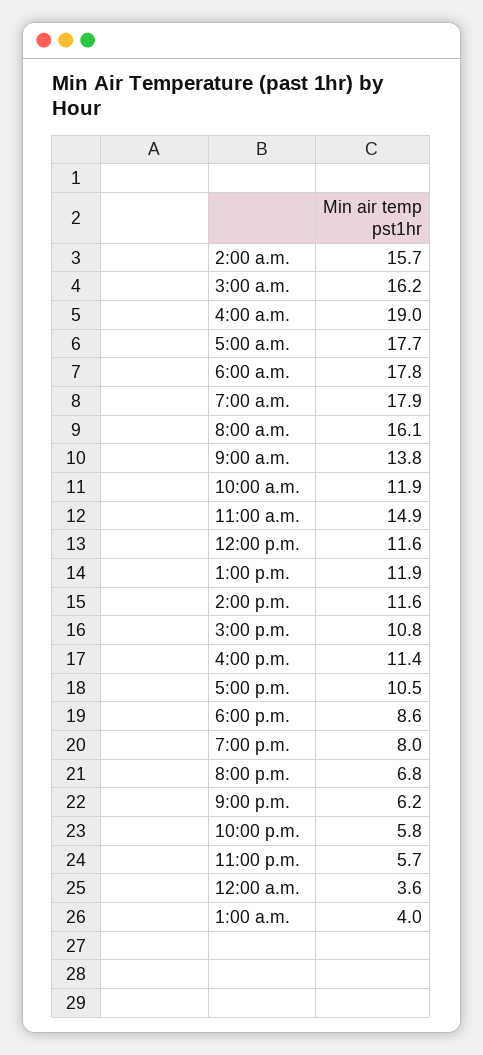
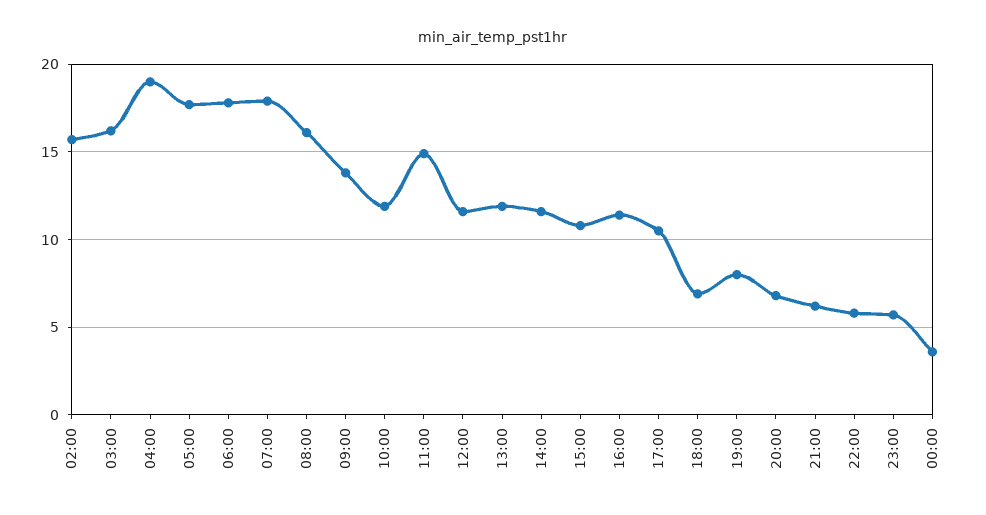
  {
    "2:00 a.m.": 15.7,
    "3:00 a.m.": 16.2,
    "4:00 a.m.": 19,
    "5:00 a.m.": 17.7,
    "6:00 a.m.": 17.8,
    "7:00 a.m.": 17.9,
    "8:00 a.m.": 16.1,
    "9:00 a.m.": 13.8,
    "10:00 a.m.": 11.9,
    "11:00 a.m.": 14.9,
    "12:00 p.m.": 11.6,
    "1:00 p.m.": 11.9,
    "2:00 p.m.": 11.6,
    "3:00 p.m.": 10.8,
    "4:00 p.m.": 11.4,
    "5:00 p.m.": 10.5,
-   "6:00 p.m.": 8.6,
+   "6:00 p.m.": 7,
    "7:00 p.m.": 8,
    "8:00 p.m.": 6.8,
    "9:00 p.m.": 6.2,
    "10:00 p.m.": 5.8,
    "11:00 p.m.": 5.7,
-   "12:00 a.m.": 3.6,
+   "12:00 a.m.": 3.6
-   "1:00 a.m.": 4
  }

